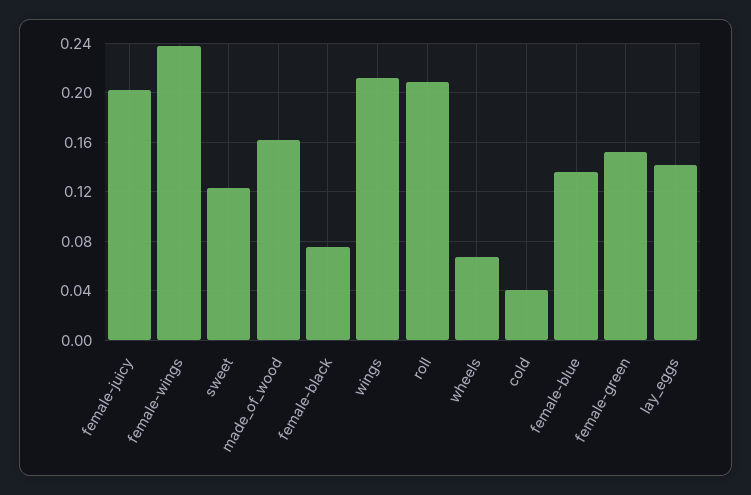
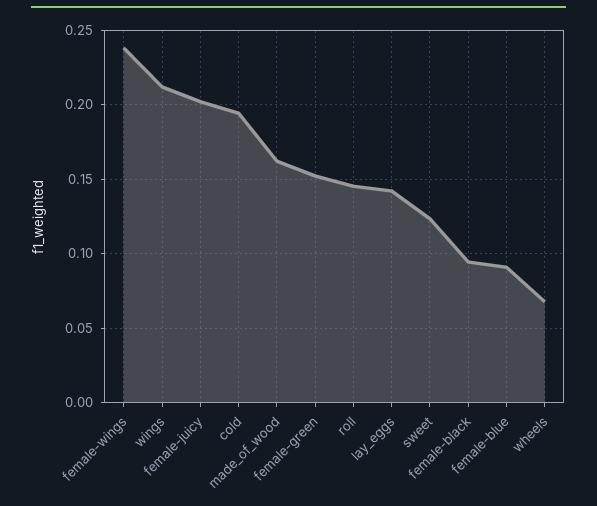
  {
    "female-juicy": 0.2,
    "female-wings": 0.24,
    "sweet": 0.125,
    "made_of_wood": 0.16,
-   "female-black": 0.075,
+   "female-black": 0.095,
    "wings": 0.21,
-   "roll": 0.21,
+   "roll": 0.145,
    "wheels": 0.07,
-   "cold": 0.04,
+   "cold": 0.195,
-   "female-blue": 0.135,
+   "female-blue": 0.09,
    "female-green": 0.15,
    "lay_eggs": 0.14
  }

